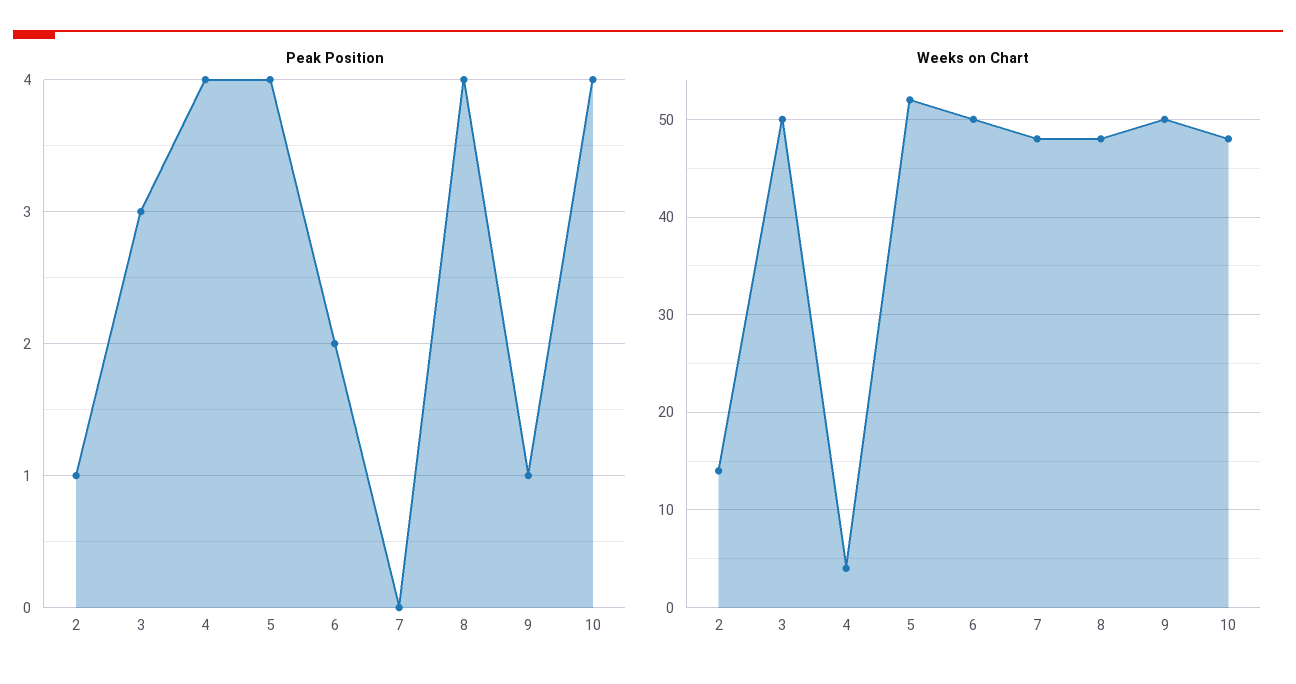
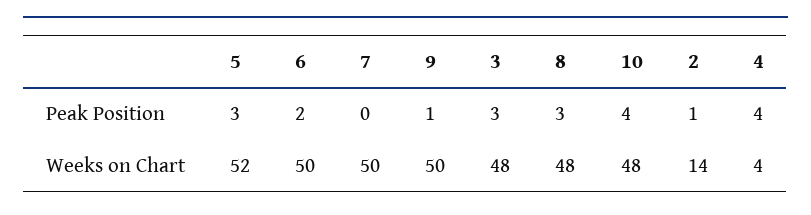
  {
    "Peak Position": {
      "2": 1,
      "3": 3,
      "4": 4,
-     "5": 4,
+     "5": 3,
      "6": 2,
      "7": 0,
-     "8": 4,
+     "8": 3,
      "9": 1,
      "10": 4
    },
    "Weeks on Chart": {
      "2": 14,
-     "3": 50,
+     "3": 48,
      "4": 4,
      "5": 52,
      "6": 50,
-     "7": 48,
+     "7": 50,
      "8": 48,
      "9": 50,
      "10": 48
    }
  }

